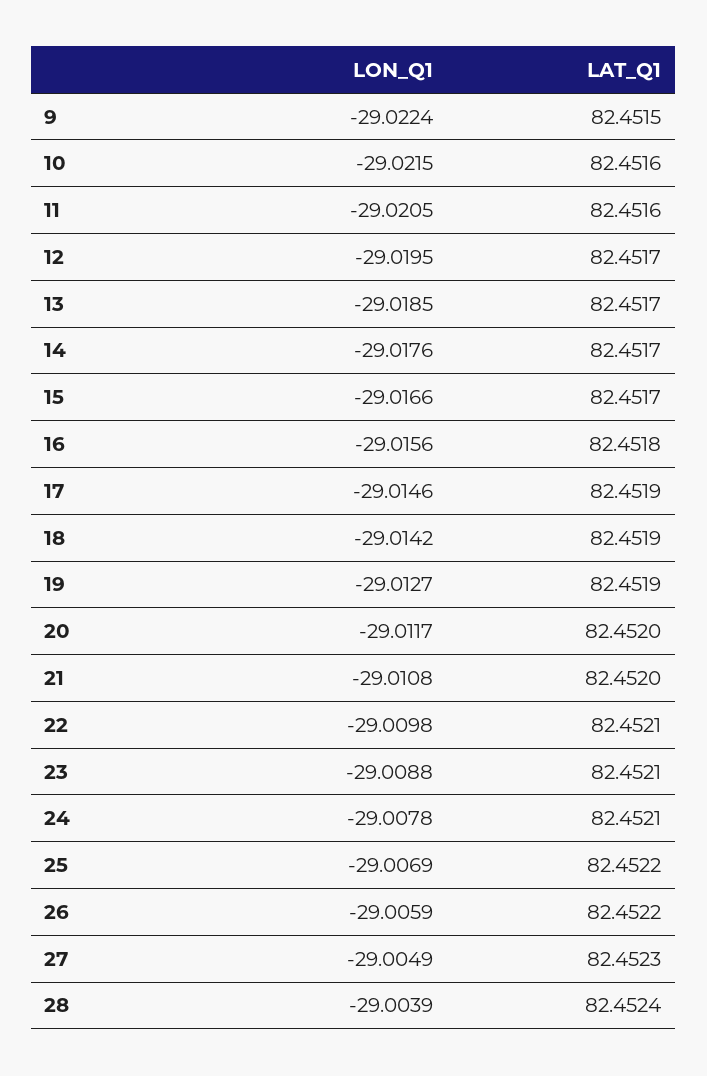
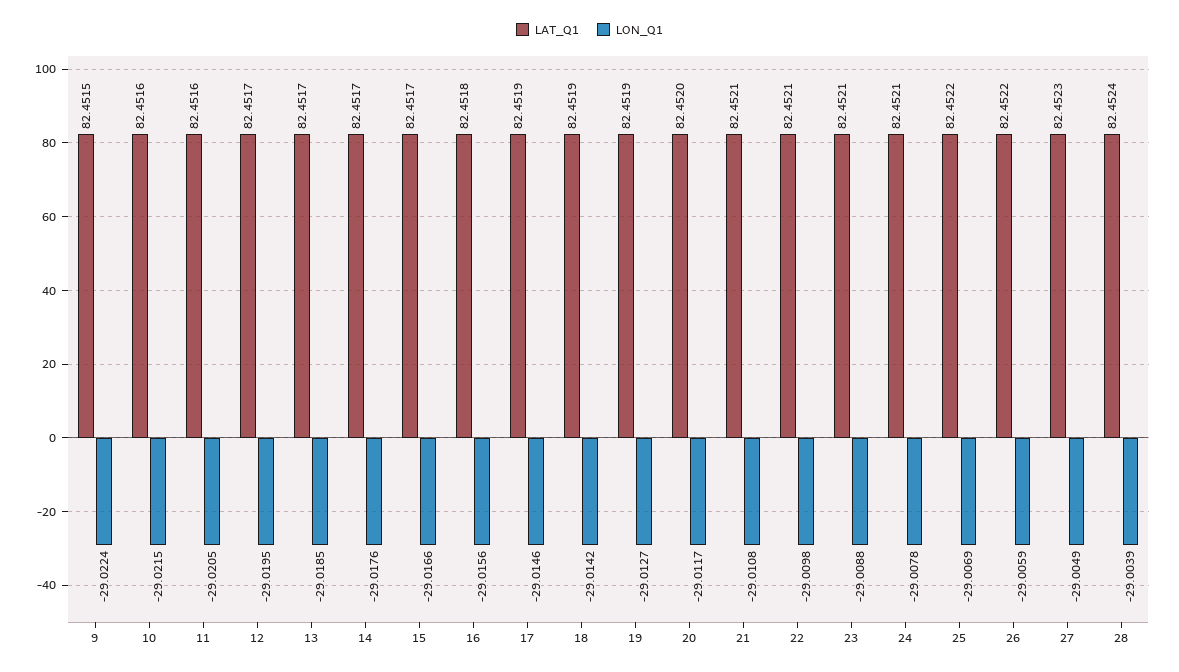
  {
    "LON_Q1": {
      "9": -29.0224,
      "10": -29.0215,
      "11": -29.0205,
      "12": -29.0195,
      "13": -29.0185,
      "14": -29.0176,
      "15": -29.0166,
      "16": -29.0156,
      "17": -29.0146,
      "18": -29.0142,
      "19": -29.0127,
      "20": -29.0117,
      "21": -29.0108,
      "22": -29.0098,
      "23": -29.0088,
      "24": -29.0078,
      "25": -29.0069,
      "26": -29.0059,
      "27": -29.0049,
      "28": -29.0039
    },
    "LAT_Q1": {
      "9": 82.4515,
      "10": 82.4516,
      "11": 82.4516,
      "12": 82.4517,
      "13": 82.4517,
      "14": 82.4517,
      "15": 82.4517,
      "16": 82.4518,
      "17": 82.4519,
      "18": 82.4519,
      "19": 82.4519,
      "20": 82.452,
-     "21": 82.452,
+     "21": 82.4521,
      "22": 82.4521,
      "23": 82.4521,
      "24": 82.4521,
      "25": 82.4522,
      "26": 82.4522,
      "27": 82.4523,
      "28": 82.4524
    }
  }

